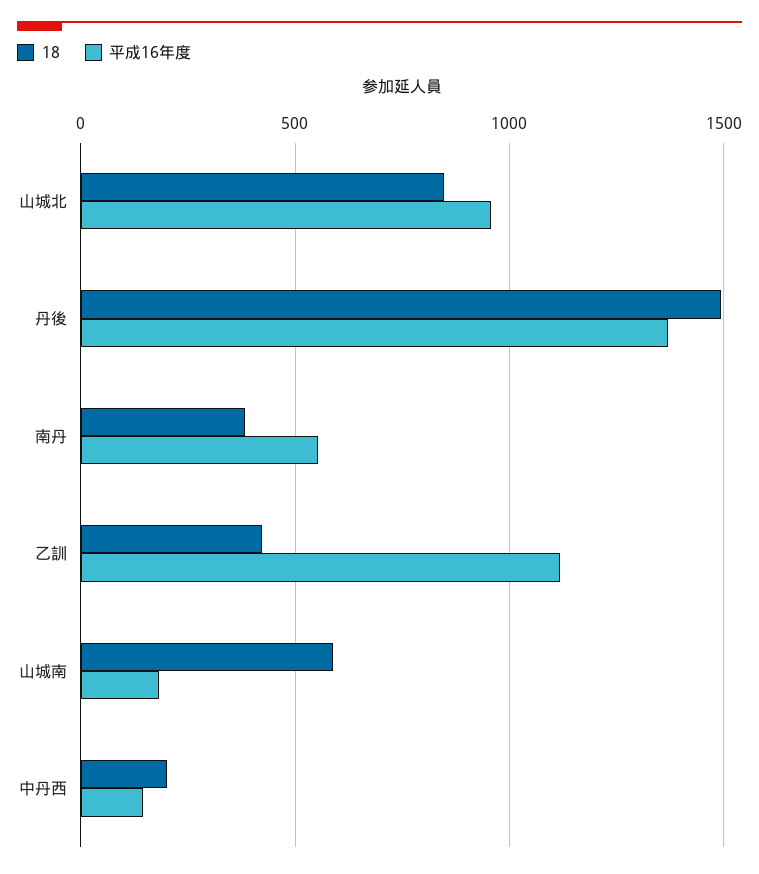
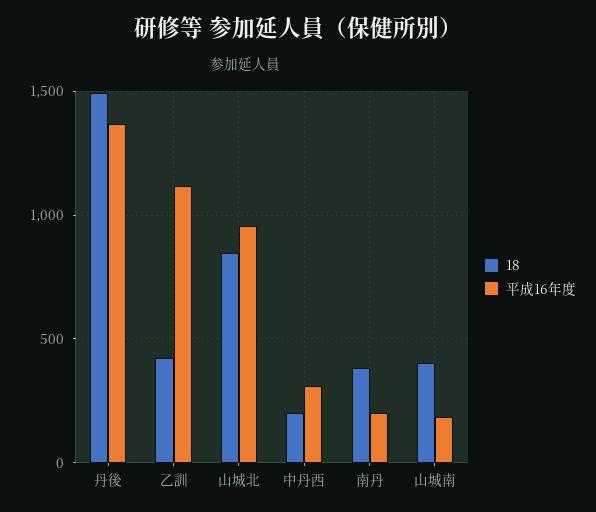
  {
    "18": {
      "山城北": 850,
      "丹後": 1500,
      "南丹": 400,
      "乙訓": 400,
-     "山城南": 600,
+     "山城南": 400,
      "中丹西": 200
    },
    "平成16年度": {
      "山城北": 950,
      "丹後": 1350,
-     "南丹": 550,
+     "南丹": 200,
      "乙訓": 1100,
      "山城南": 200,
-     "中丹西": 150
+     "中丹西": 300
    }
  }

